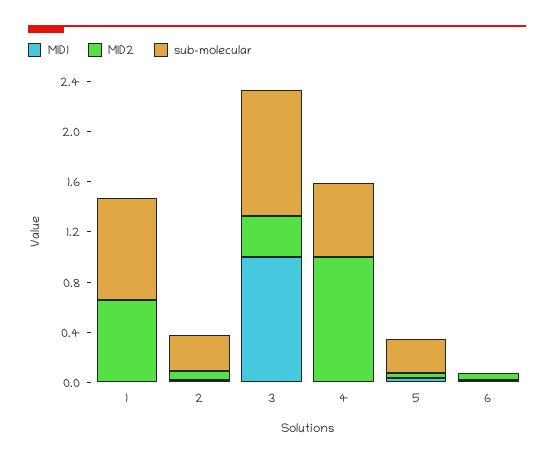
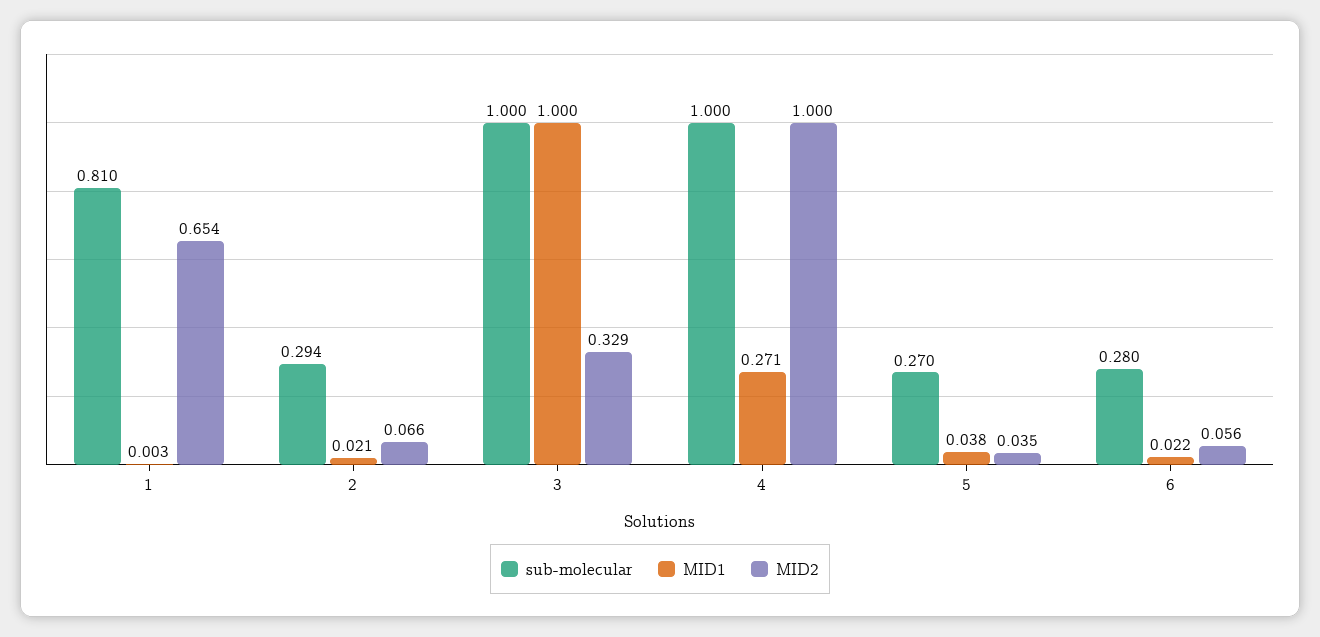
  {
    "MID1": {
      "1": 0.003,
      "2": 0.021,
      "3": 1,
-     "4": 0,
+     "4": 0.271,
      "5": 0.038,
      "6": 0.022
    },
    "MID2": {
      "1": 0.654,
      "2": 0.066,
      "3": 0.329,
      "4": 1,
      "5": 0.035,
      "6": 0.056
    },
    "sub-molecular": {
      "1": 0.81,
      "2": 0.294,
      "3": 1,
-     "4": 0.6,
+     "4": 1,
      "5": 0.27,
-     "6": 0
+     "6": 0.28
    }
  }

